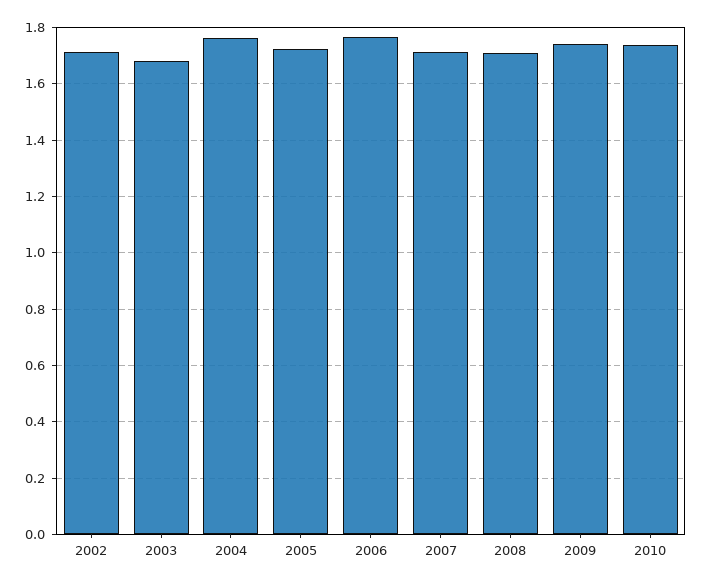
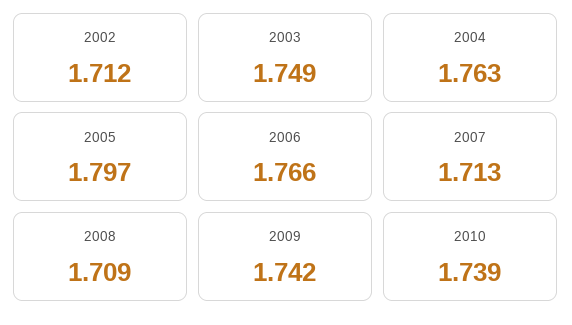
  {
    "2002": 1.712,
-   "2003": 1.675,
+   "2003": 1.749,
    "2004": 1.763,
-   "2005": 1.725,
+   "2005": 1.797,
    "2006": 1.766,
    "2007": 1.713,
    "2008": 1.709,
    "2009": 1.742,
    "2010": 1.739
  }

